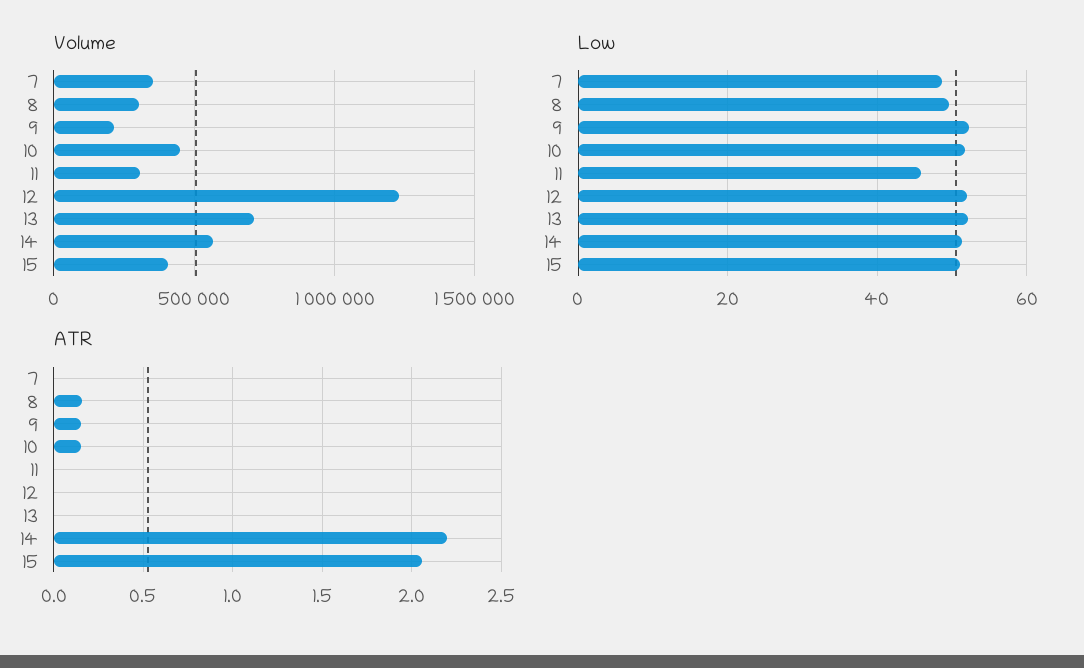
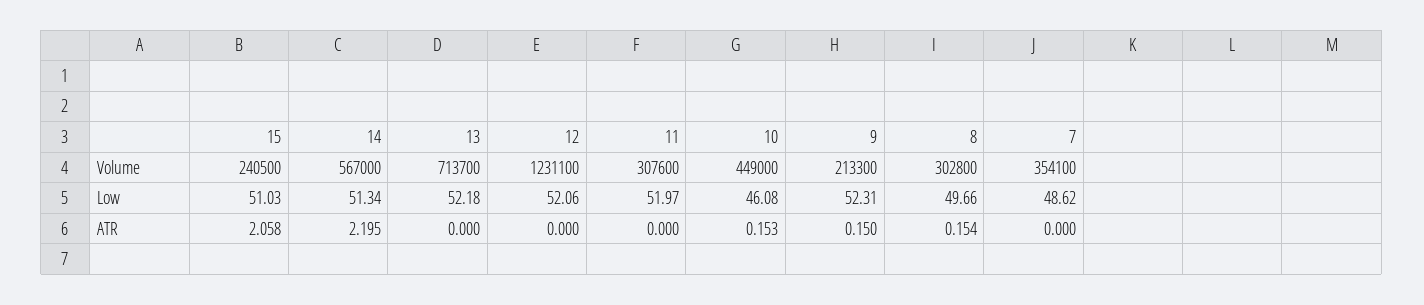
  {
    "Volume": {
      "7": 354100,
      "8": 302800,
      "9": 213300,
      "10": 449000,
      "11": 307600,
      "12": 1231100,
      "13": 713700,
      "14": 567000,
-     "15": 400000
+     "15": 240500
    },
    "Low": {
      "7": 48.62,
      "8": 49.66,
      "9": 52.31,
-     "10": 52,
+     "10": 46.08,
-     "11": 46,
+     "11": 51.97,
      "12": 52.06,
      "13": 52.18,
      "14": 51.34,
      "15": 51.03
    },
    "ATR": {
      "7": 0,
      "8": 0.154,
      "9": 0.15,
      "10": 0.153,
      "11": 0,
      "12": 0,
      "13": 0,
      "14": 2.195,
      "15": 2.058
    }
  }

